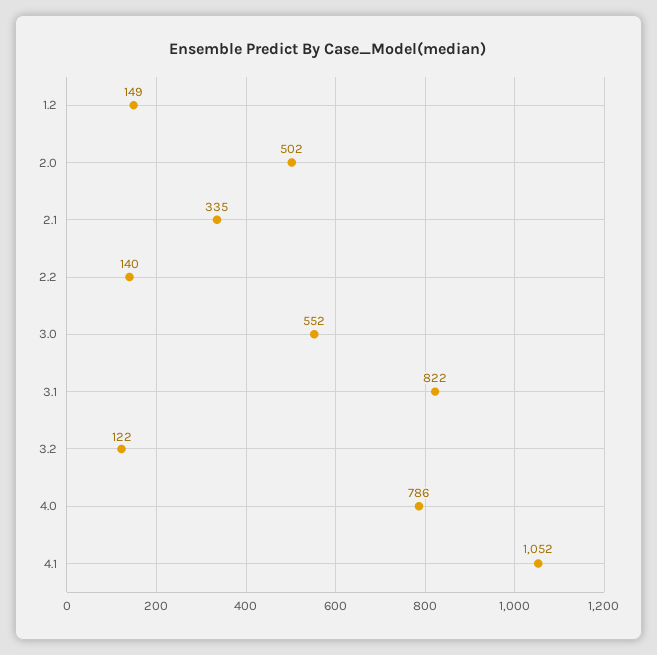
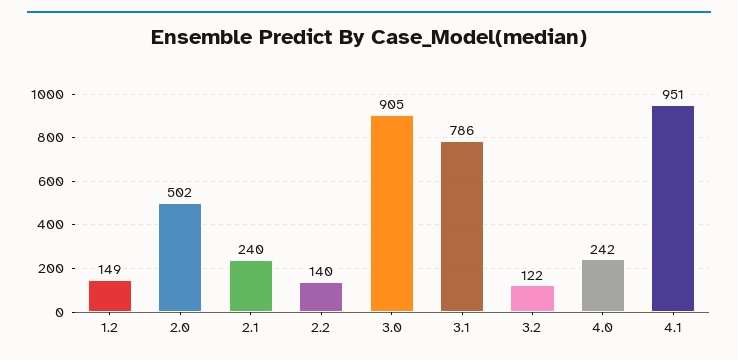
  {
    "1.2": 149,
    "2.0": 502,
-   "2.1": 335,
+   "2.1": 240,
    "2.2": 140,
-   "3.0": 552,
+   "3.0": 905,
-   "3.1": 822,
+   "3.1": 786,
    "3.2": 122,
-   "4.0": 786,
+   "4.0": 242,
-   "4.1": 1052
+   "4.1": 951
  }

